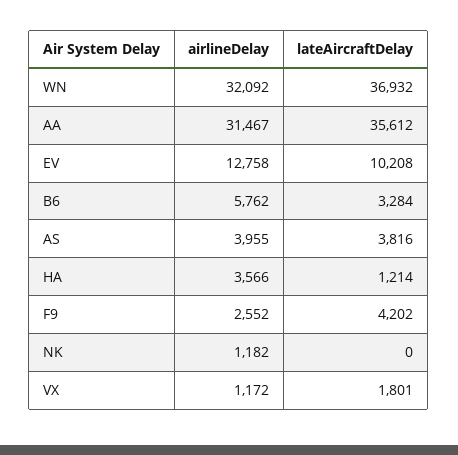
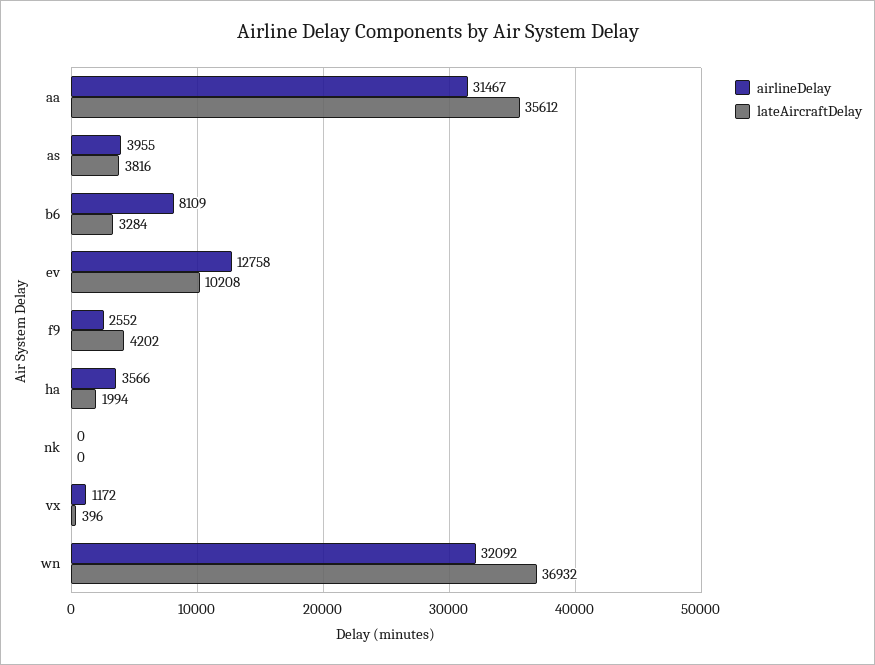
  {
    "airlineDelay": {
      "WN": 32092,
      "AA": 31467,
      "EV": 12758,
-     "B6": 5762,
+     "B6": 8109,
      "AS": 3955,
      "HA": 3566,
      "F9": 2552,
-     "NK": 1182,
+     "NK": 0,
      "VX": 1172
    },
    "lateAircraftDelay": {
      "WN": 36932,
      "AA": 35612,
      "EV": 10208,
      "B6": 3284,
      "AS": 3816,
-     "HA": 1214,
+     "HA": 1994,
      "F9": 4202,
      "NK": 0,
-     "VX": 1801
+     "VX": 396
    }
  }

